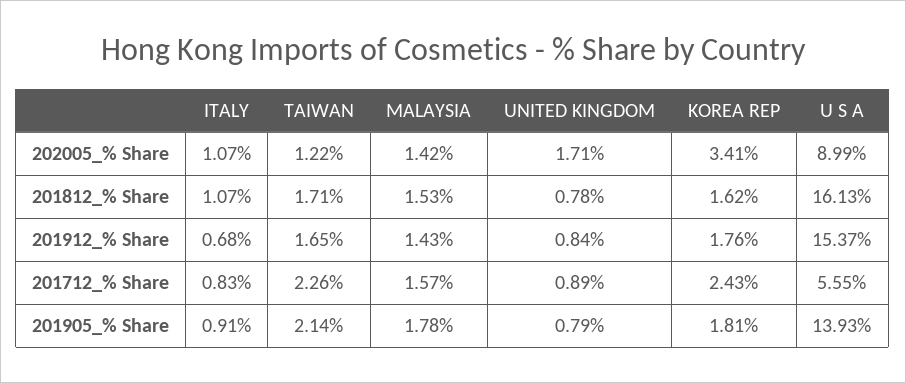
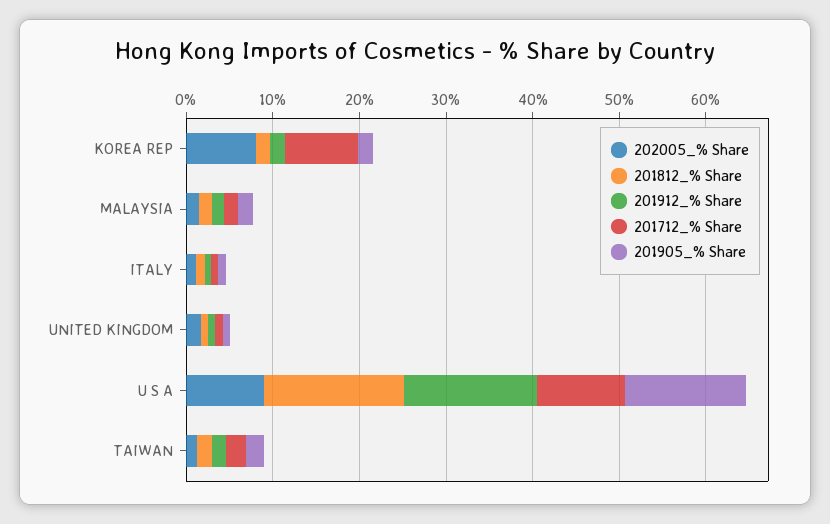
  {
    "202005_% Share": {
      "ITALY": 1.07,
      "TAIWAN": 1.22,
      "MALAYSIA": 1.42,
      "UNITED KINGDOM": 1.71,
-     "KOREA REP": 3.41,
+     "KOREA REP": 8,
      "U S A": 8.99
    },
    "201812_% Share": {
      "ITALY": 1.07,
      "TAIWAN": 1.71,
      "MALAYSIA": 1.53,
      "UNITED KINGDOM": 0.78,
      "KOREA REP": 1.62,
      "U S A": 16.13
    },
    "201912_% Share": {
      "ITALY": 0.68,
      "TAIWAN": 1.65,
      "MALAYSIA": 1.43,
      "UNITED KINGDOM": 0.84,
      "KOREA REP": 1.76,
      "U S A": 15.37
    },
    "201712_% Share": {
      "ITALY": 0.83,
      "TAIWAN": 2.26,
      "MALAYSIA": 1.57,
      "UNITED KINGDOM": 0.89,
-     "KOREA REP": 2.43,
+     "KOREA REP": 8,
-     "U S A": 5.55
+     "U S A": 10
    },
    "201905_% Share": {
      "ITALY": 0.91,
      "TAIWAN": 2.14,
      "MALAYSIA": 1.78,
      "UNITED KINGDOM": 0.79,
      "KOREA REP": 1.81,
      "U S A": 13.93
    }
  }

